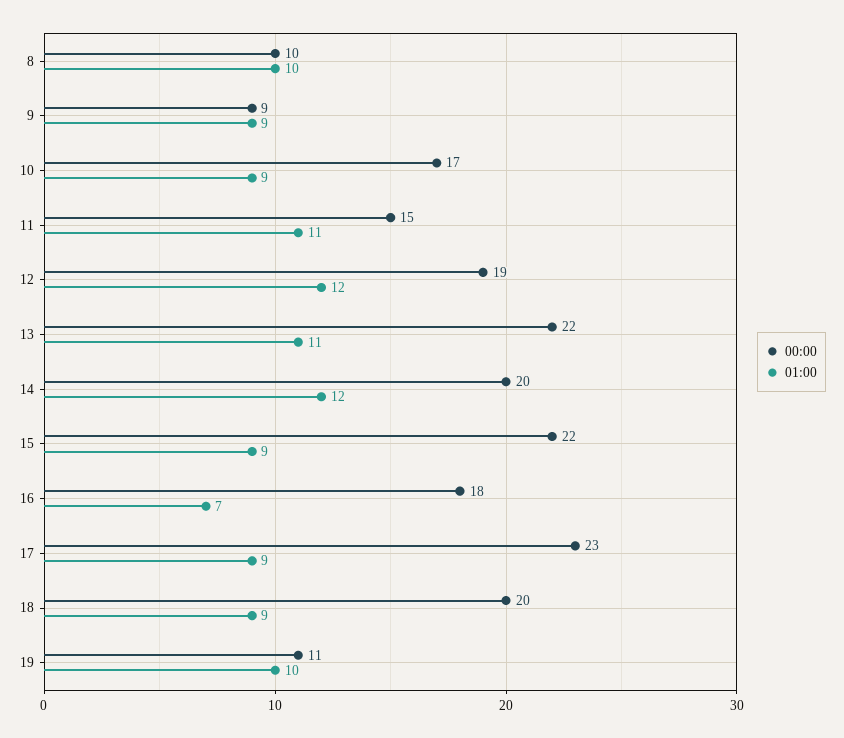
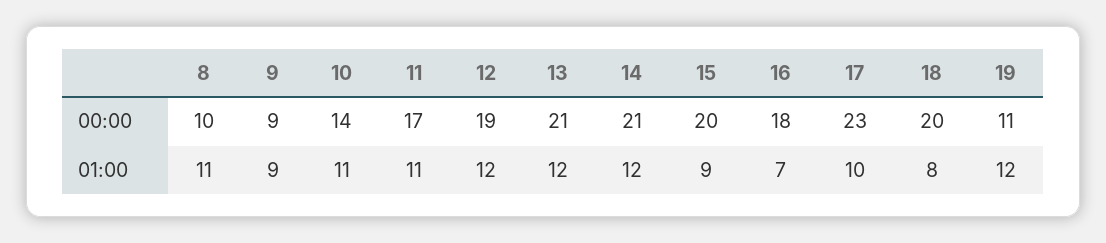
  {
    "00:00": {
      "8": 10,
      "9": 9,
-     "10": 17,
+     "10": 14,
-     "11": 15,
+     "11": 17,
      "12": 19,
-     "13": 22,
+     "13": 21,
-     "14": 20,
+     "14": 21,
-     "15": 22,
+     "15": 20,
      "16": 18,
      "17": 23,
      "18": 20,
      "19": 11
    },
    "01:00": {
-     "8": 10,
+     "8": 11,
      "9": 9,
-     "10": 9,
+     "10": 11,
      "11": 11,
      "12": 12,
-     "13": 11,
+     "13": 12,
      "14": 12,
      "15": 9,
      "16": 7,
-     "17": 9,
+     "17": 10,
-     "18": 9,
+     "18": 8,
-     "19": 10
+     "19": 12
    }
  }

